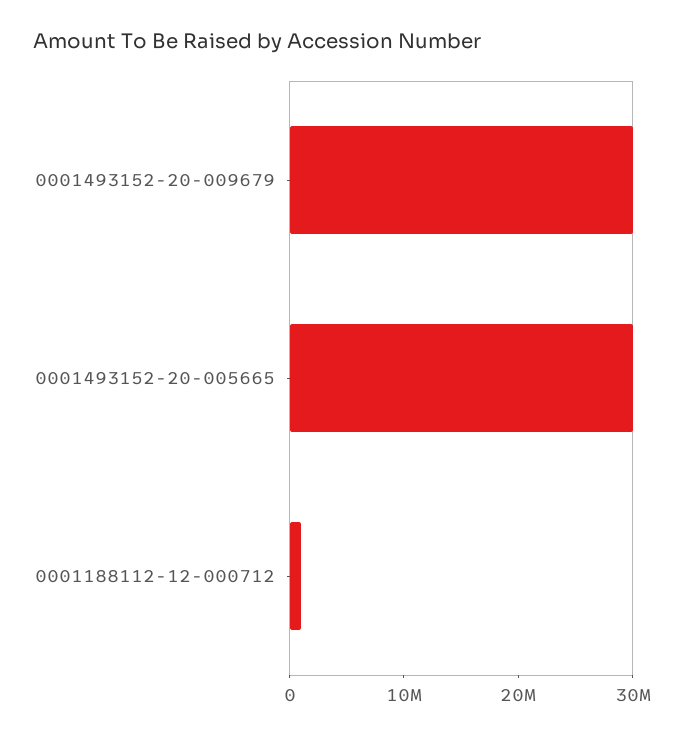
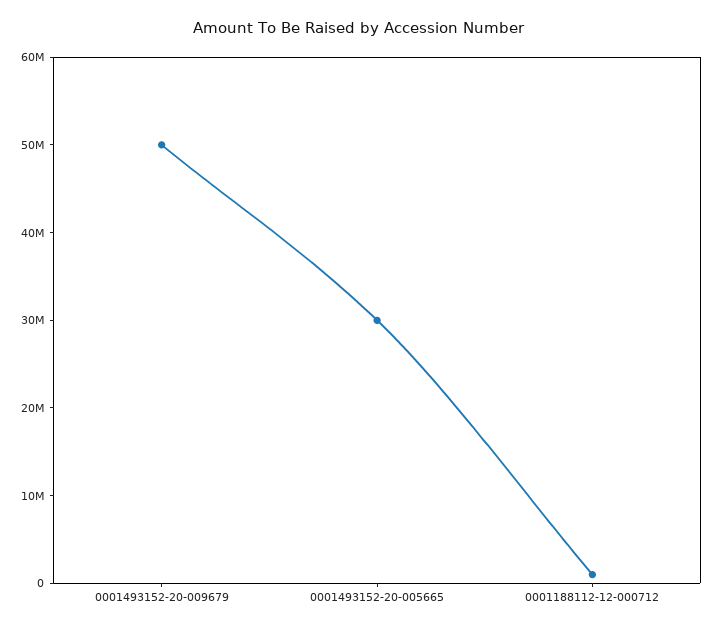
  {
-   "0001493152-20-009679": 30000000,
+   "0001493152-20-009679": 50000000,
    "0001493152-20-005665": 30000000,
    "0001188112-12-000712": 2000000
  }

